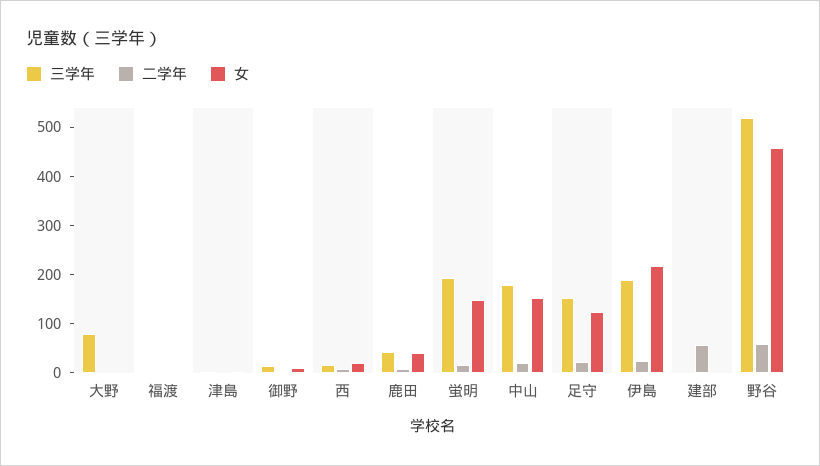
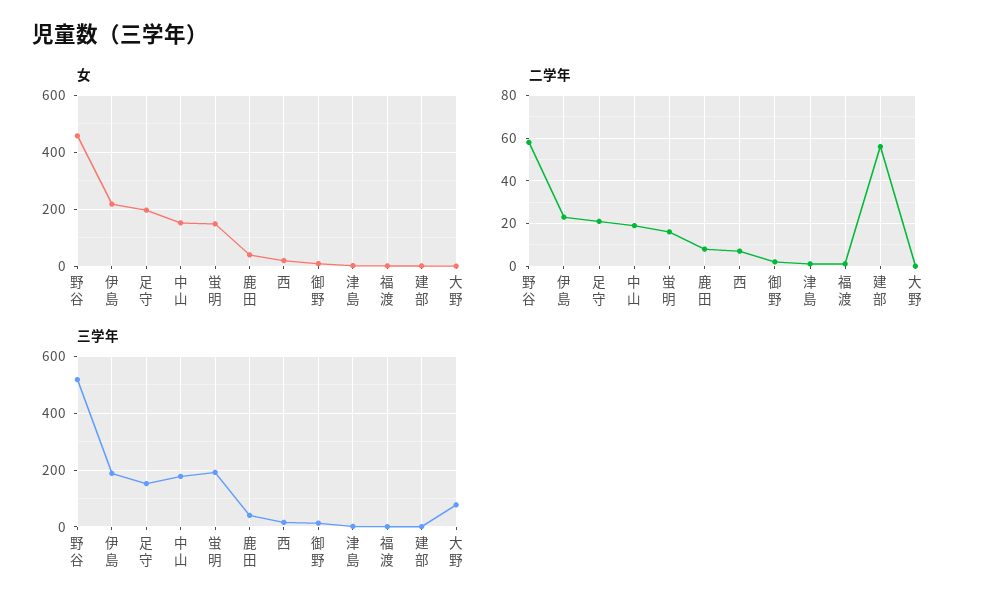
  {
    "三学年": {
      "大野": 80,
      "福渡": 0,
      "津島": 0,
      "御野": 20,
      "西": 20,
      "鹿田": 40,
      "蛍明": 200,
      "中山": 180,
      "足守": 160,
      "伊島": 180,
      "建部": 0,
      "野谷": 520
    },
    "二学年": {
      "大野": 0,
      "福渡": 0,
      "津島": 0,
      "御野": 0,
      "西": 5,
      "鹿田": 10,
      "蛍明": 15,
      "中山": 20,
      "足守": 20,
      "伊島": 25,
      "建部": 55,
      "野谷": 60
    },
    "女": {
      "大野": 0,
      "福渡": 0,
      "津島": 0,
      "御野": 0,
      "西": 20,
      "鹿田": 40,
      "蛍明": 140,
      "中山": 160,
-     "足守": 120,
+     "足守": 200,
      "伊島": 220,
      "建部": 0,
      "野谷": 460
    }
  }

